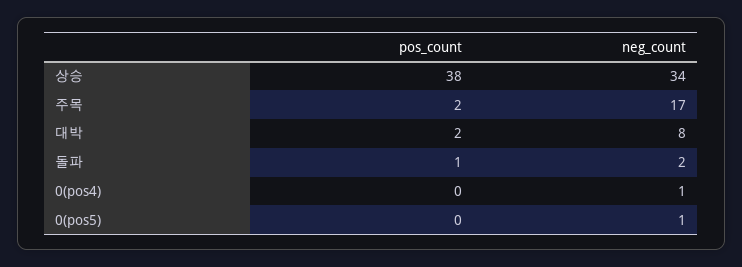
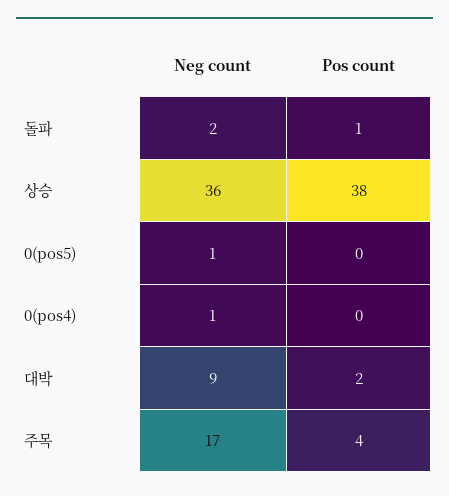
  {
    "pos_count": {
      "상승": 38,
-     "주목": 2,
+     "주목": 4,
      "대박": 2,
      "돌파": 1,
      "0(pos4)": 0,
      "0(pos5)": 0
    },
    "neg_count": {
-     "상승": 34,
+     "상승": 36,
      "주목": 17,
-     "대박": 8,
+     "대박": 9,
      "돌파": 2,
      "0(pos4)": 1,
      "0(pos5)": 1
    }
  }

